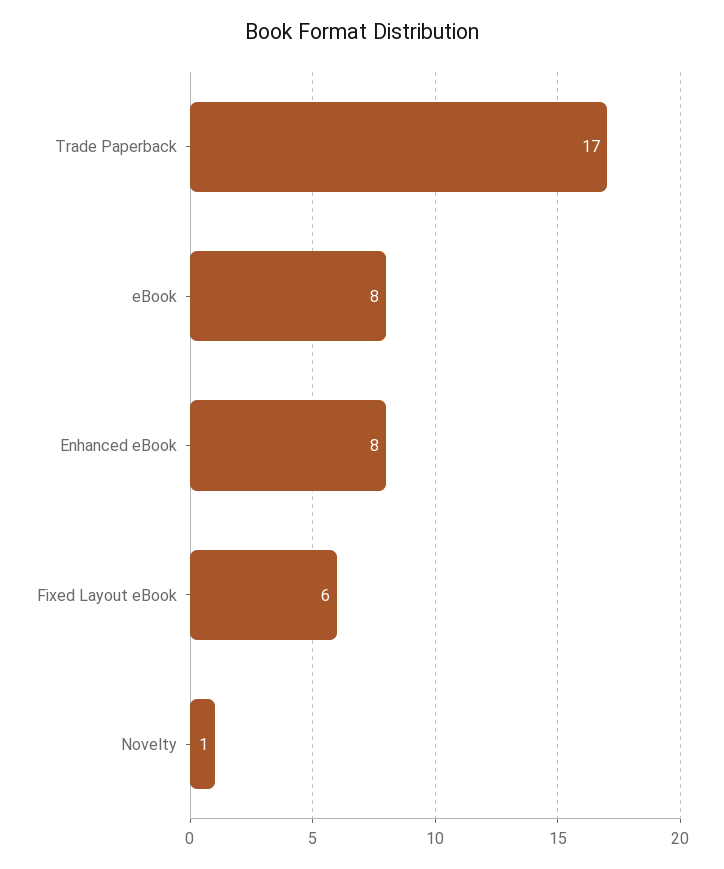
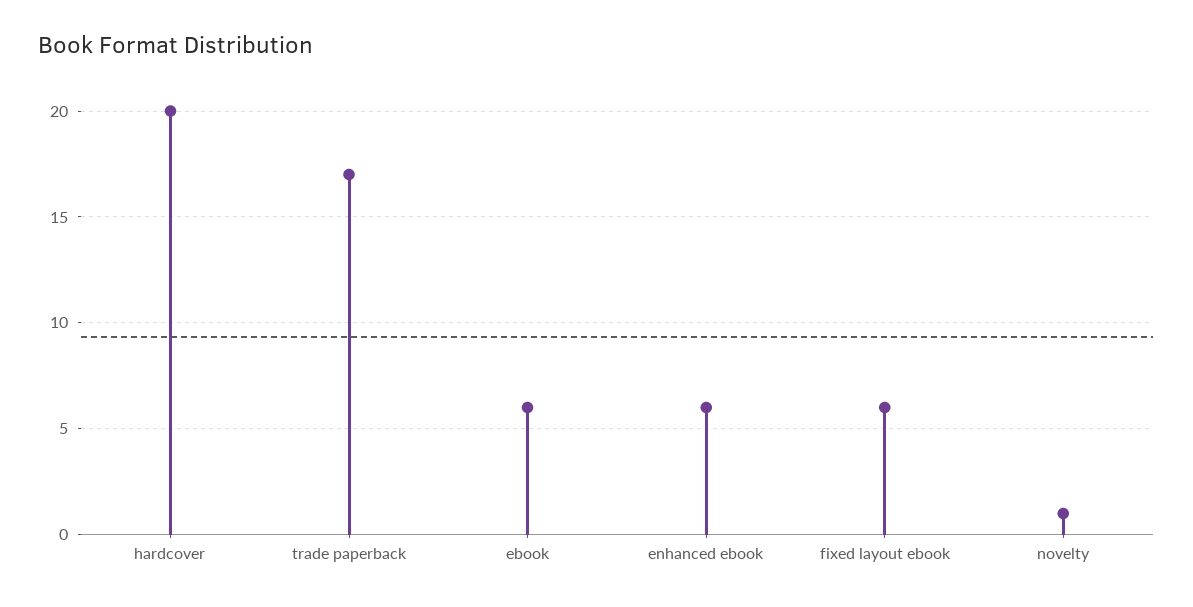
  {
    "Trade Paperback": 17,
-   "eBook": 8,
+   "eBook": 6,
-   "Enhanced eBook": 8,
+   "Enhanced eBook": 6,
    "Fixed Layout eBook": 6,
-   "Novelty": 1
+   "Novelty": 1,
+   "hardcover": 20
  }

